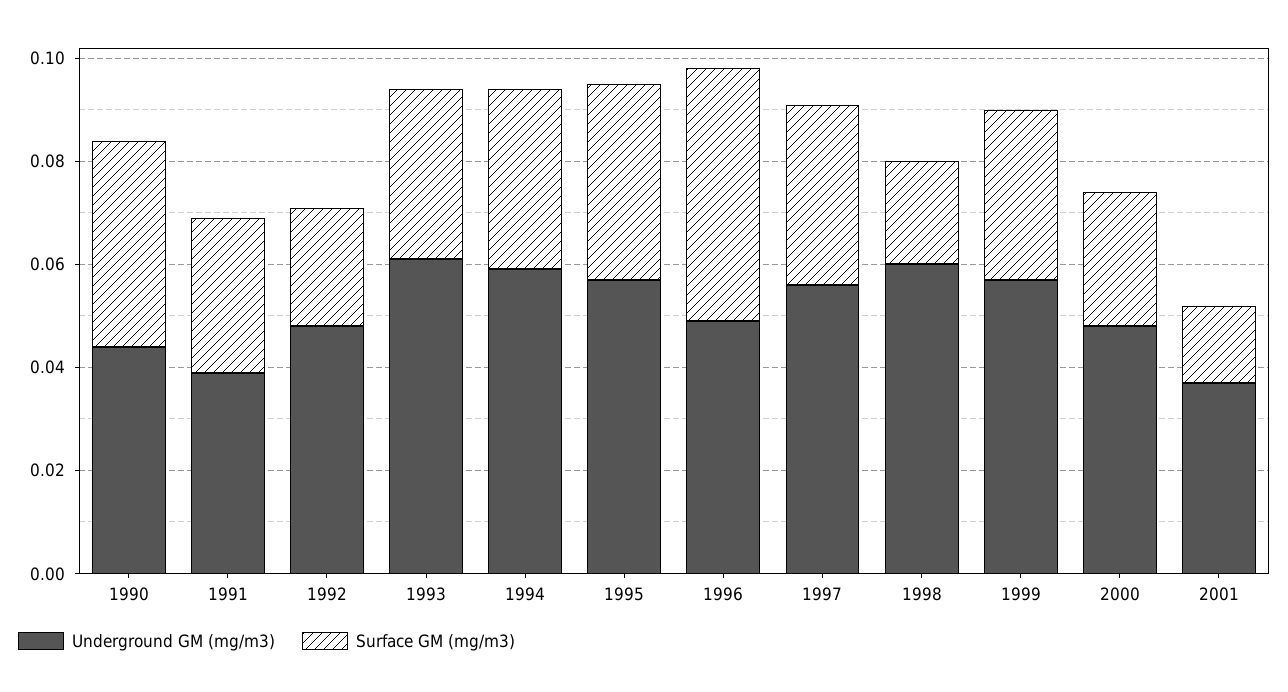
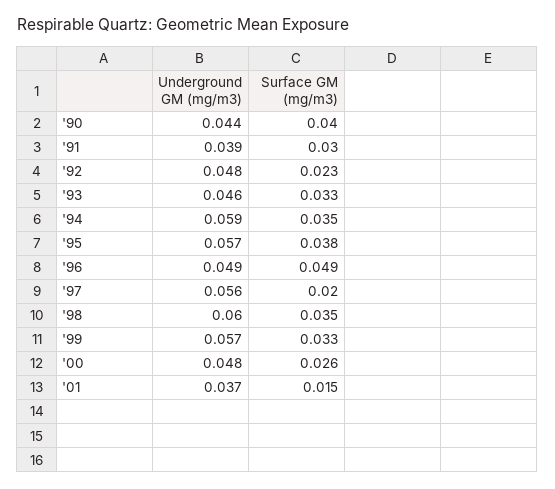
  {
    "Underground GM (mg/m3)": {
      "1990": 0.044,
      "1991": 0.039,
      "1992": 0.048,
-     "1993": 0.06,
+     "1993": 0.046,
      "1994": 0.059,
      "1995": 0.057,
      "1996": 0.049,
      "1997": 0.056,
      "1998": 0.06,
      "1999": 0.057,
      "2000": 0.048,
      "2001": 0.037
    },
    "Surface GM (mg/m3)": {
      "1990": 0.04,
      "1991": 0.03,
      "1992": 0.023,
      "1993": 0.033,
      "1994": 0.035,
      "1995": 0.038,
      "1996": 0.049,
-     "1997": 0.035,
+     "1997": 0.02,
-     "1998": 0.02,
+     "1998": 0.035,
      "1999": 0.033,
      "2000": 0.026,
      "2001": 0.015
    }
  }

